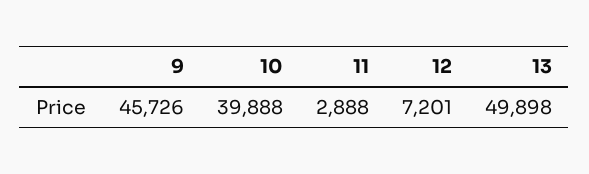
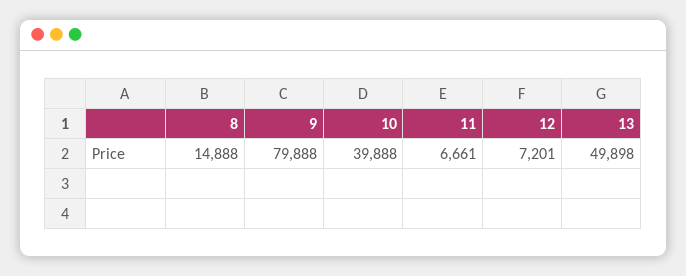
  {
-   "9": 45726,
+   "9": 79888,
    "10": 39888,
-   "11": 2888,
+   "11": 6661,
    "12": 7201,
-   "13": 49898
+   "13": 49898,
+   "8": 14888
  }

